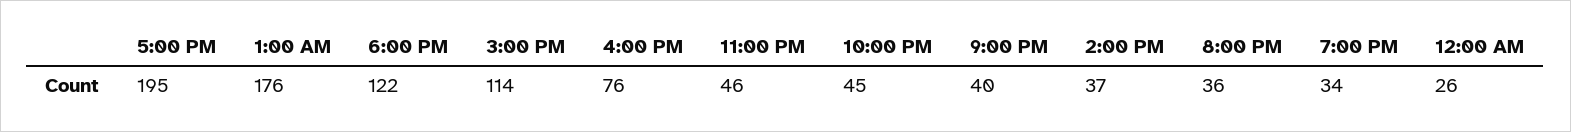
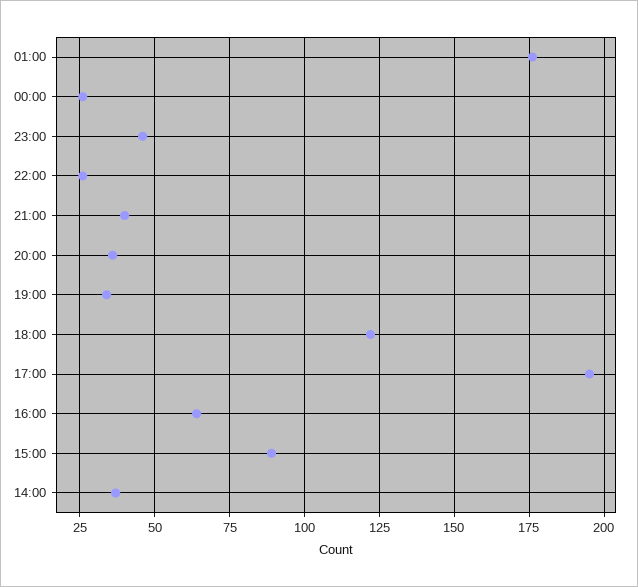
  {
    "5:00 PM": 195,
    "1:00 AM": 176,
    "6:00 PM": 122,
-   "3:00 PM": 114,
+   "3:00 PM": 90,
-   "4:00 PM": 76,
+   "4:00 PM": 65,
    "11:00 PM": 46,
-   "10:00 PM": 45,
+   "10:00 PM": 25,
    "9:00 PM": 40,
    "2:00 PM": 37,
    "8:00 PM": 36,
    "7:00 PM": 34,
    "12:00 AM": 26
  }

